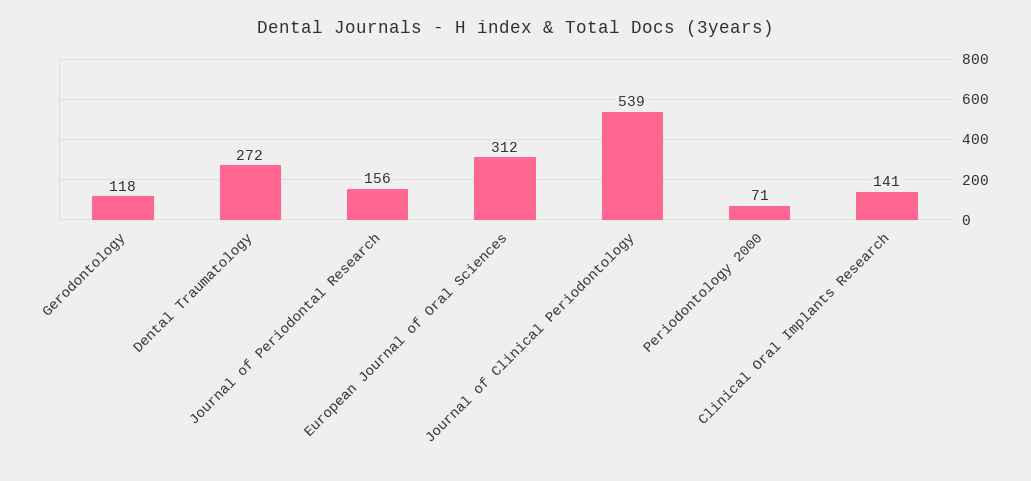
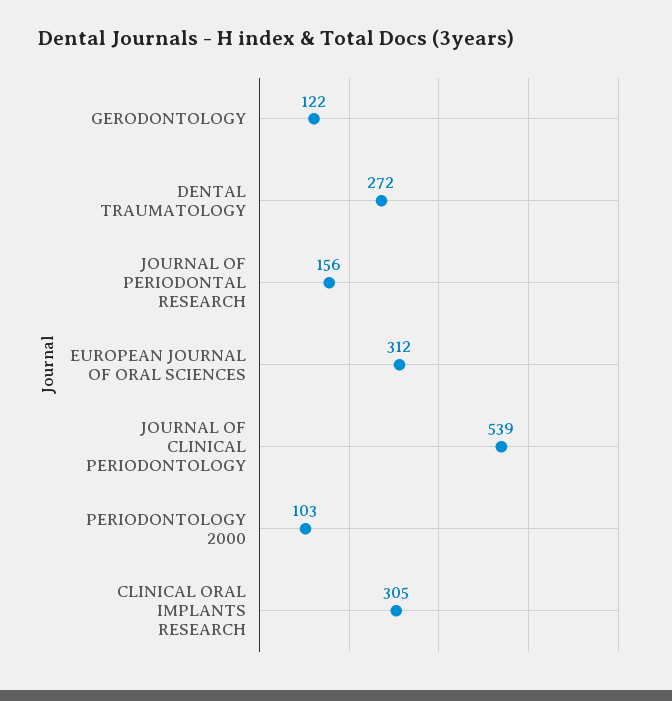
  {
-   "Gerodontology": 118,
+   "Gerodontology": 122,
    "Dental Traumatology": 272,
    "Journal of Periodontal Research": 156,
    "European Journal of Oral Sciences": 312,
    "Journal of Clinical Periodontology": 539,
-   "Periodontology 2000": 71,
+   "Periodontology 2000": 103,
-   "Clinical Oral Implants Research": 141
+   "Clinical Oral Implants Research": 305
  }

